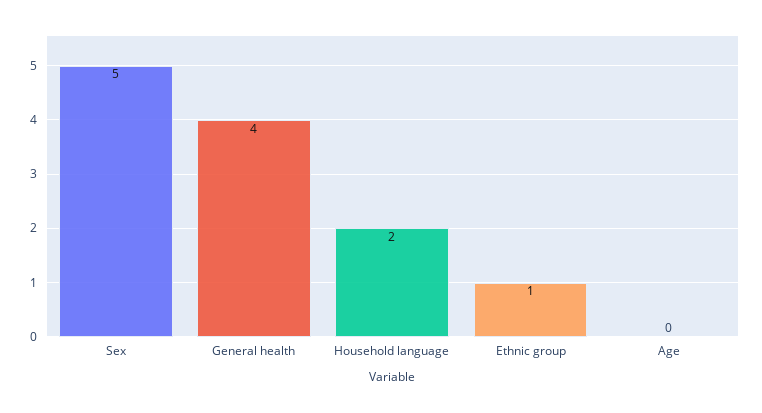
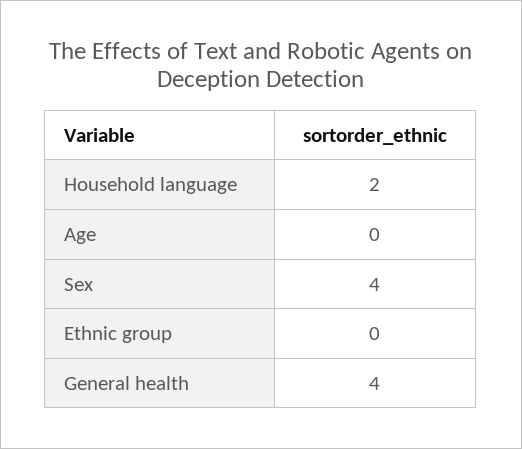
  {
-   "Sex": 5,
+   "Sex": 4,
    "General health": 4,
    "Household language": 2,
-   "Ethnic group": 1,
+   "Ethnic group": 0,
    "Age": 0
  }

